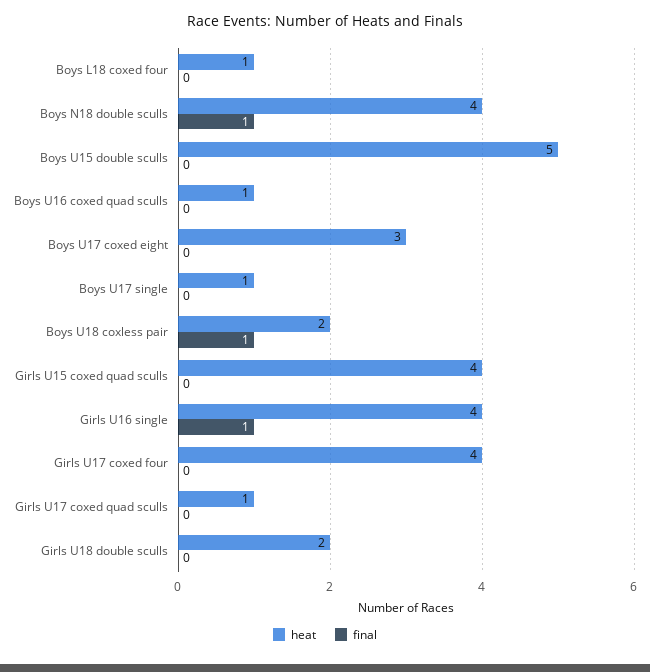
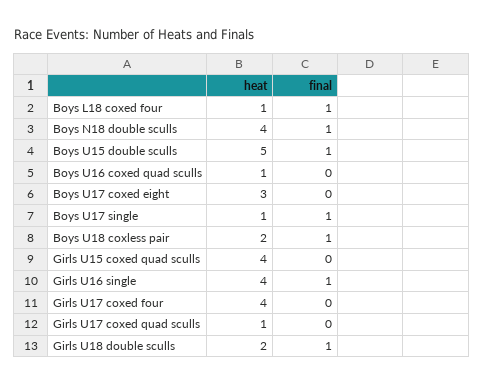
  {
    "heat": {
      "Boys L18 coxed four": 1,
      "Boys N18 double sculls": 4,
      "Boys U15 double sculls": 5,
      "Boys U16 coxed quad sculls": 1,
      "Boys U17 coxed eight": 3,
      "Boys U17 single": 1,
      "Boys U18 coxless pair": 2,
      "Girls U15 coxed quad sculls": 4,
      "Girls U16 single": 4,
      "Girls U17 coxed four": 4,
      "Girls U17 coxed quad sculls": 1,
      "Girls U18 double sculls": 2
    },
    "final": {
-     "Boys L18 coxed four": 0,
+     "Boys L18 coxed four": 1,
      "Boys N18 double sculls": 1,
-     "Boys U15 double sculls": 0,
+     "Boys U15 double sculls": 1,
      "Boys U16 coxed quad sculls": 0,
      "Boys U17 coxed eight": 0,
-     "Boys U17 single": 0,
+     "Boys U17 single": 1,
      "Boys U18 coxless pair": 1,
      "Girls U15 coxed quad sculls": 0,
      "Girls U16 single": 1,
      "Girls U17 coxed four": 0,
      "Girls U17 coxed quad sculls": 0,
-     "Girls U18 double sculls": 0
+     "Girls U18 double sculls": 1
    }
  }

